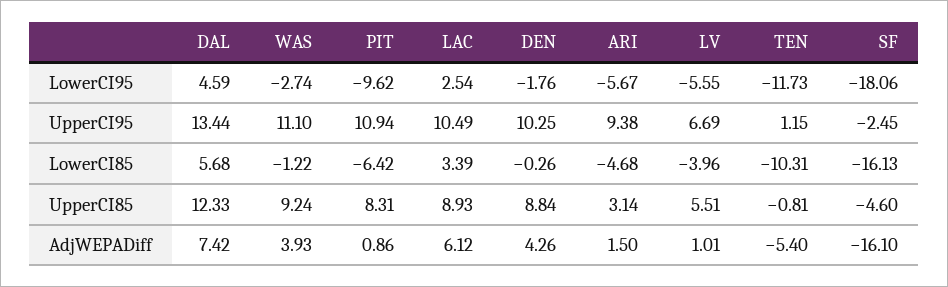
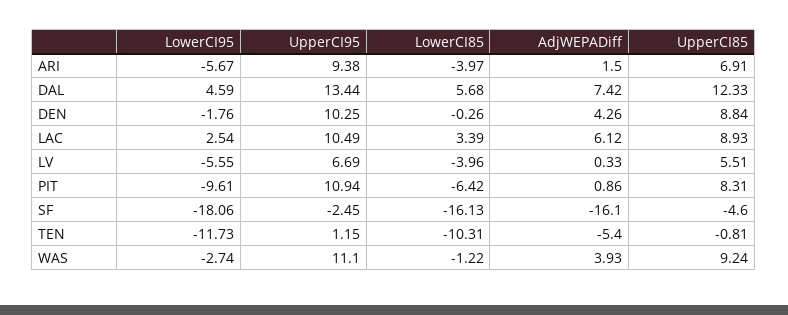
  {
    "DAL": {
      "LowerCI95": 4.59,
      "UpperCI95": 13.44,
      "LowerCI85": 5.68,
      "UpperCI85": 12.33,
      "AdjWEPADiff": 7.42
    },
    "WAS": {
      "LowerCI95": -2.74,
      "UpperCI95": 11.1,
      "LowerCI85": -1.22,
      "UpperCI85": 9.24,
      "AdjWEPADiff": 3.93
    },
    "PIT": {
-     "LowerCI95": -9.62,
+     "LowerCI95": -9.61,
      "UpperCI95": 10.94,
      "LowerCI85": -6.42,
      "UpperCI85": 8.31,
      "AdjWEPADiff": 0.86
    },
    "LAC": {
      "LowerCI95": 2.54,
      "UpperCI95": 10.49,
      "LowerCI85": 3.39,
      "UpperCI85": 8.93,
      "AdjWEPADiff": 6.12
    },
    "DEN": {
      "LowerCI95": -1.76,
      "UpperCI95": 10.25,
      "LowerCI85": -0.26,
      "UpperCI85": 8.84,
      "AdjWEPADiff": 4.26
    },
    "ARI": {
      "LowerCI95": -5.67,
      "UpperCI95": 9.38,
-     "LowerCI85": -4.68,
+     "LowerCI85": -3.97,
-     "UpperCI85": 3.14,
+     "UpperCI85": 6.91,
      "AdjWEPADiff": 1.5
    },
    "LV": {
      "LowerCI95": -5.55,
      "UpperCI95": 6.69,
      "LowerCI85": -3.96,
      "UpperCI85": 5.51,
-     "AdjWEPADiff": 1.01
+     "AdjWEPADiff": 0.33
    },
    "TEN": {
      "LowerCI95": -11.73,
      "UpperCI95": 1.15,
      "LowerCI85": -10.31,
      "UpperCI85": -0.81,
      "AdjWEPADiff": -5.4
    },
    "SF": {
      "LowerCI95": -18.06,
      "UpperCI95": -2.45,
      "LowerCI85": -16.13,
      "UpperCI85": -4.6,
      "AdjWEPADiff": -16.1
    }
  }

